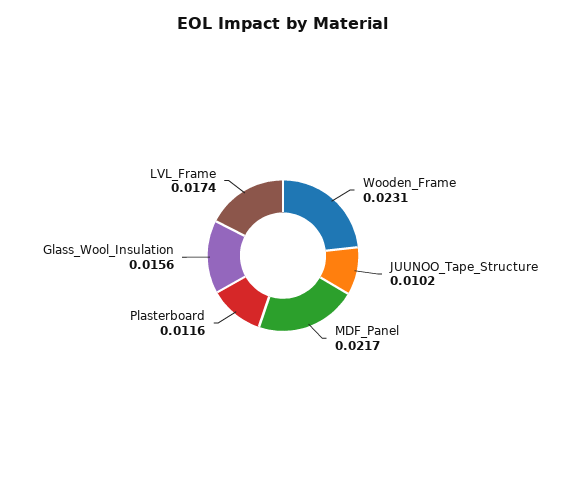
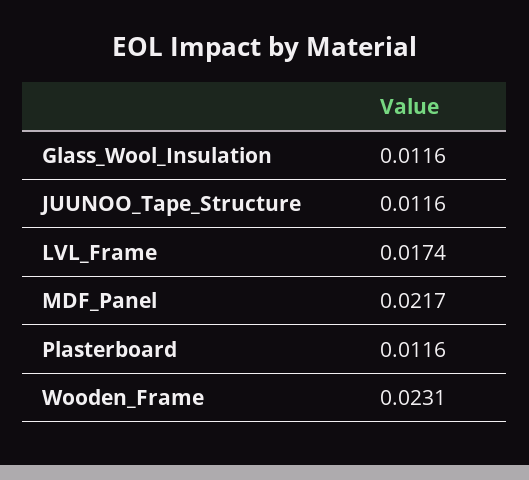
  {
    "Wooden_Frame": 0.0231,
-   "JUUNOO_Tape_Structure": 0.0102,
+   "JUUNOO_Tape_Structure": 0.0116,
    "MDF_Panel": 0.0217,
    "Plasterboard": 0.0116,
-   "Glass_Wool_Insulation": 0.0156,
+   "Glass_Wool_Insulation": 0.0116,
    "LVL_Frame": 0.0174
  }

